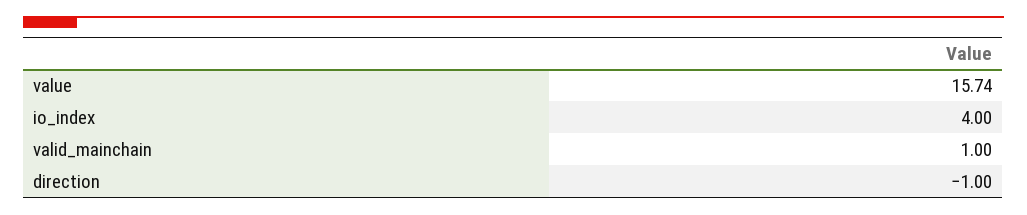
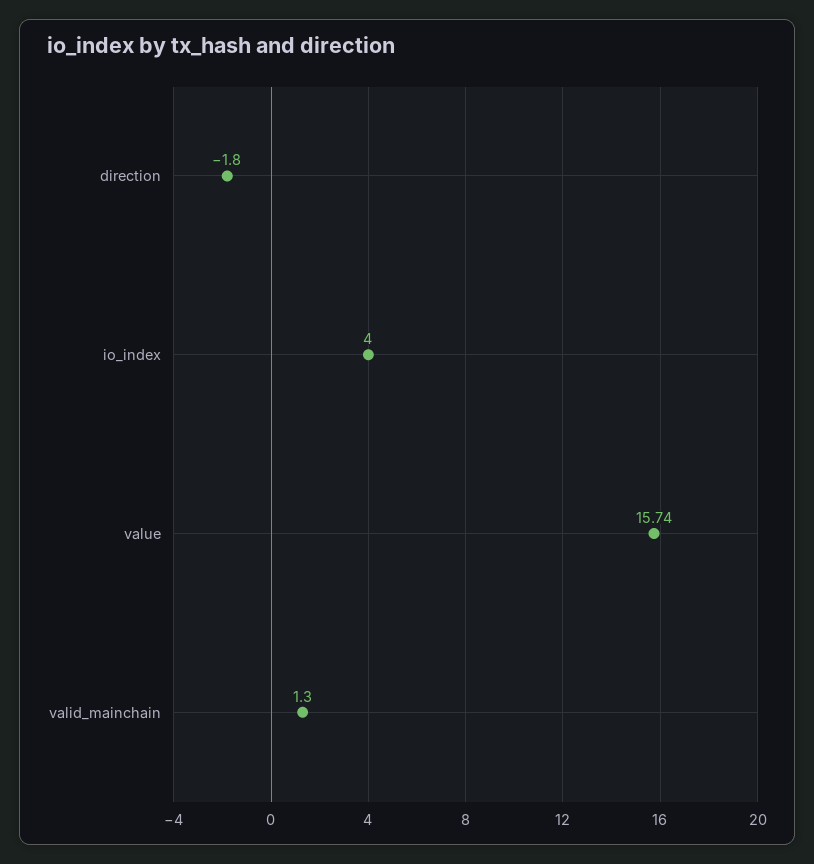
  {
    "value": 15.74,
    "io_index": 4,
-   "valid_mainchain": 1,
+   "valid_mainchain": 1.3,
-   "direction": -1
+   "direction": -1.8
  }

